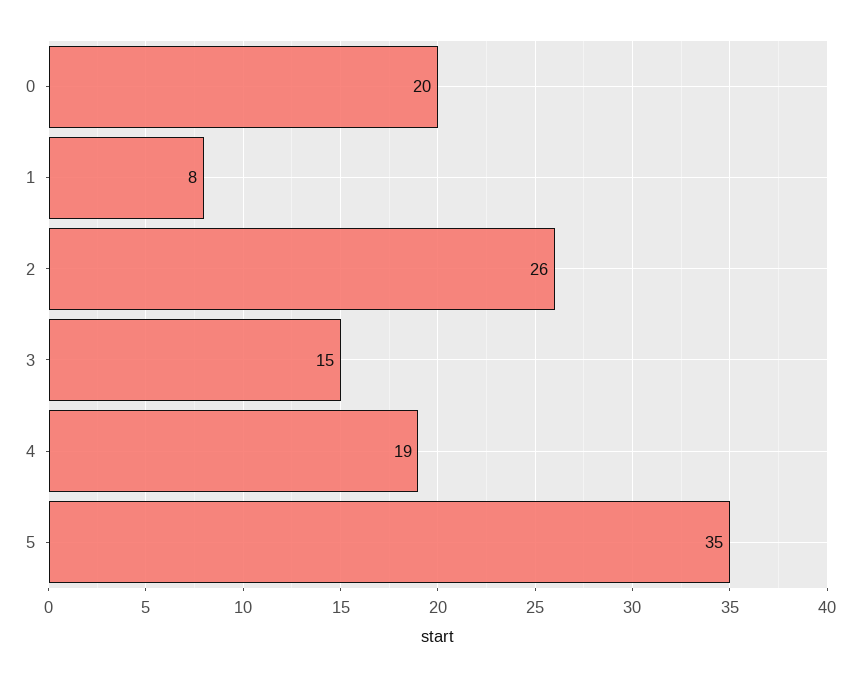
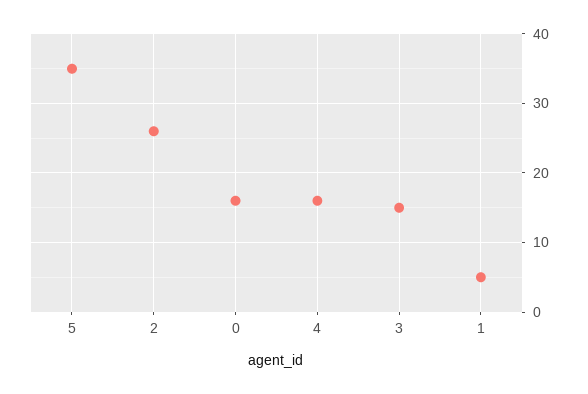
  {
-   "0": 20,
+   "0": 16,
-   "1": 8,
+   "1": 5,
    "2": 26,
    "3": 15,
-   "4": 19,
+   "4": 16,
    "5": 35
  }

